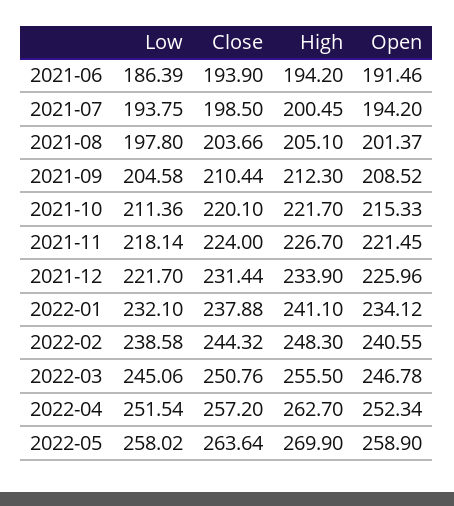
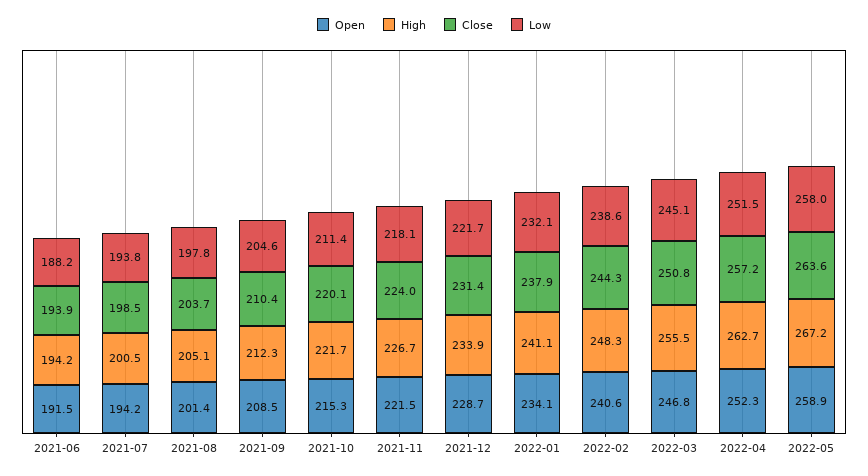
  {
    "Low": {
-     "2021-06": 186.39,
+     "2021-06": 188.2,
      "2021-07": 193.75,
      "2021-08": 197.8,
      "2021-09": 204.58,
      "2021-10": 211.36,
      "2021-11": 218.14,
      "2021-12": 221.7,
      "2022-01": 232.1,
      "2022-02": 238.58,
      "2022-03": 245.06,
      "2022-04": 251.54,
      "2022-05": 258.02
    },
    "Close": {
      "2021-06": 193.9,
      "2021-07": 198.5,
      "2021-08": 203.66,
      "2021-09": 210.44,
      "2021-10": 220.1,
      "2021-11": 224,
      "2021-12": 231.44,
      "2022-01": 237.88,
      "2022-02": 244.32,
      "2022-03": 250.76,
      "2022-04": 257.2,
      "2022-05": 263.64
    },
    "High": {
      "2021-06": 194.2,
      "2021-07": 200.45,
      "2021-08": 205.1,
      "2021-09": 212.3,
      "2021-10": 221.7,
      "2021-11": 226.7,
      "2021-12": 233.9,
      "2022-01": 241.1,
      "2022-02": 248.3,
      "2022-03": 255.5,
      "2022-04": 262.7,
-     "2022-05": 269.9
+     "2022-05": 267.2
    },
    "Open": {
      "2021-06": 191.46,
      "2021-07": 194.2,
      "2021-08": 201.37,
      "2021-09": 208.52,
      "2021-10": 215.33,
      "2021-11": 221.45,
-     "2021-12": 225.96,
+     "2021-12": 228.7,
      "2022-01": 234.12,
      "2022-02": 240.55,
      "2022-03": 246.78,
      "2022-04": 252.34,
      "2022-05": 258.9
    }
  }

